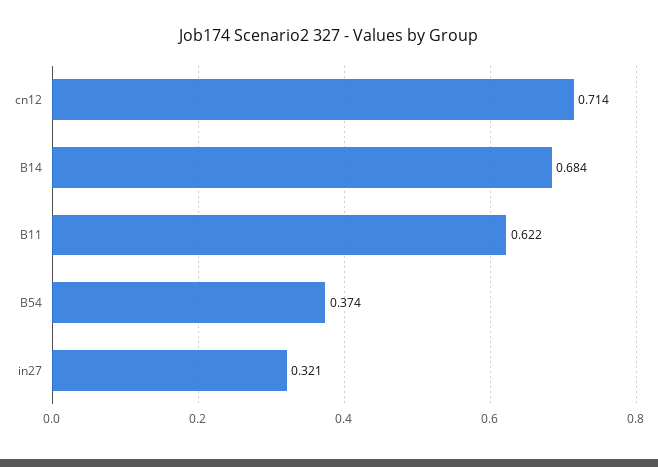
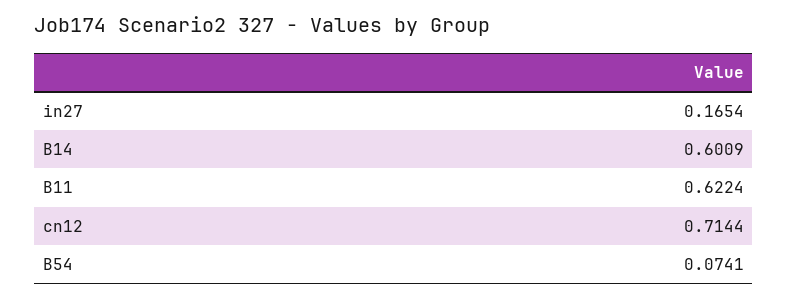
  {
    "cn12": 0.7144,
-   "B14": 0.684,
+   "B14": 0.6009,
    "B11": 0.6224,
-   "B54": 0.374,
+   "B54": 0.0741,
-   "in27": 0.321
+   "in27": 0.1654
  }

